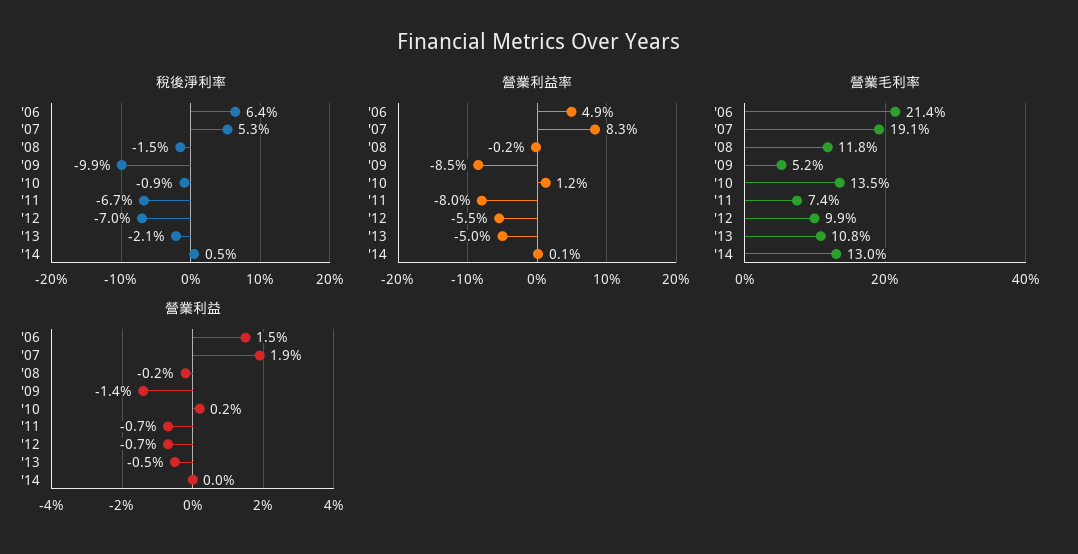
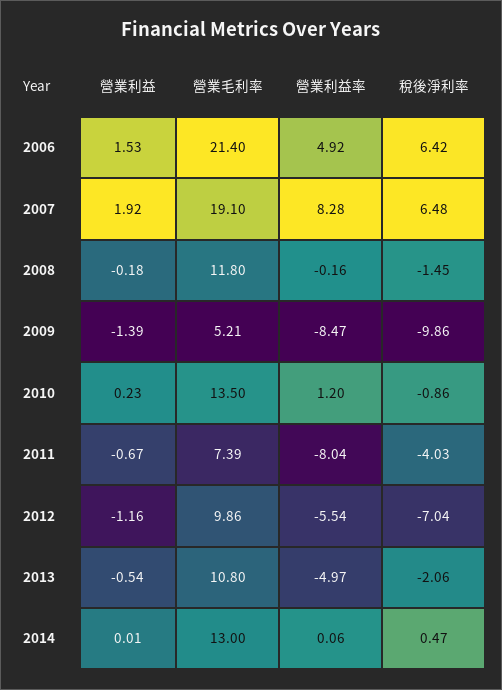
  {
    "稅後淨利率": {
      "'06": 6.42,
-     "'07": 5.3,
+     "'07": 6.48,
      "'08": -1.45,
      "'09": -9.86,
      "'10": -0.86,
-     "'11": -6.7,
+     "'11": -4.03,
      "'12": -7.04,
      "'13": -2.06,
      "'14": 0.47
    },
    "營業利益率": {
      "'06": 4.92,
      "'07": 8.28,
      "'08": -0.16,
      "'09": -8.47,
      "'10": 1.2,
      "'11": -8.04,
      "'12": -5.54,
      "'13": -4.97,
      "'14": 0.06
    },
    "營業毛利率": {
      "'06": 21.4,
      "'07": 19.1,
      "'08": 11.8,
      "'09": 5.21,
      "'10": 13.5,
      "'11": 7.39,
      "'12": 9.86,
      "'13": 10.8,
      "'14": 13
    },
    "營業利益": {
      "'06": 1.53,
      "'07": 1.92,
      "'08": -0.18,
      "'09": -1.39,
      "'10": 0.23,
      "'11": -0.67,
-     "'12": -0.7,
+     "'12": -1.16,
      "'13": -0.54,
      "'14": 0.01
    }
  }

